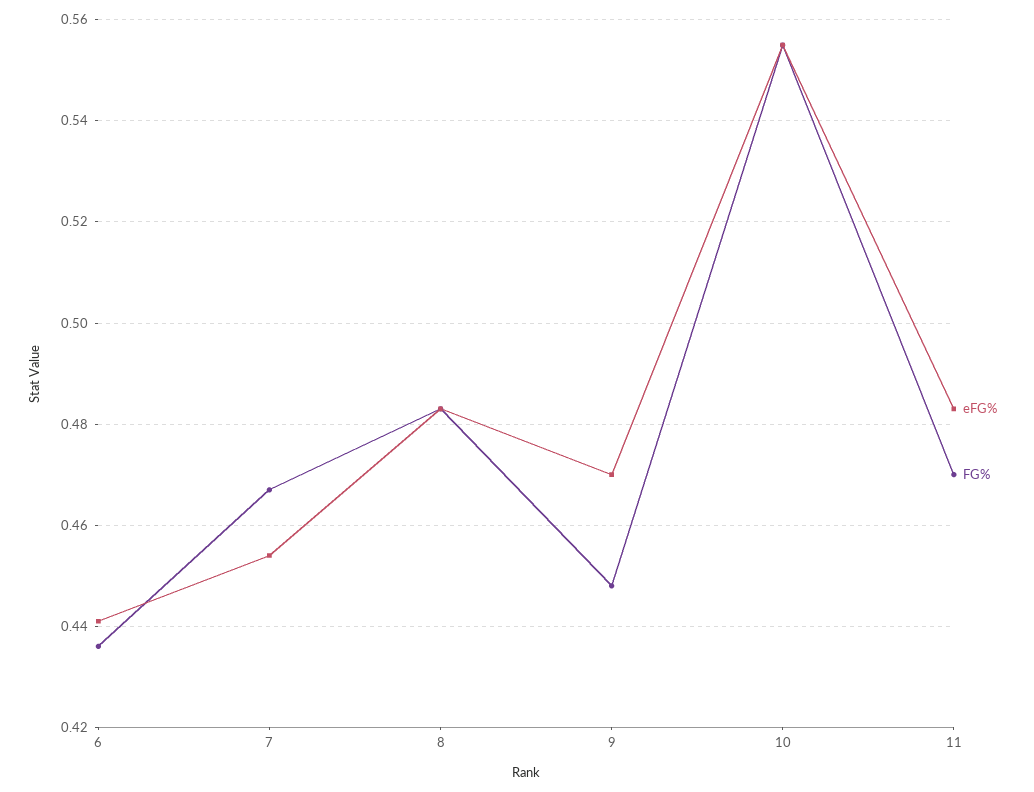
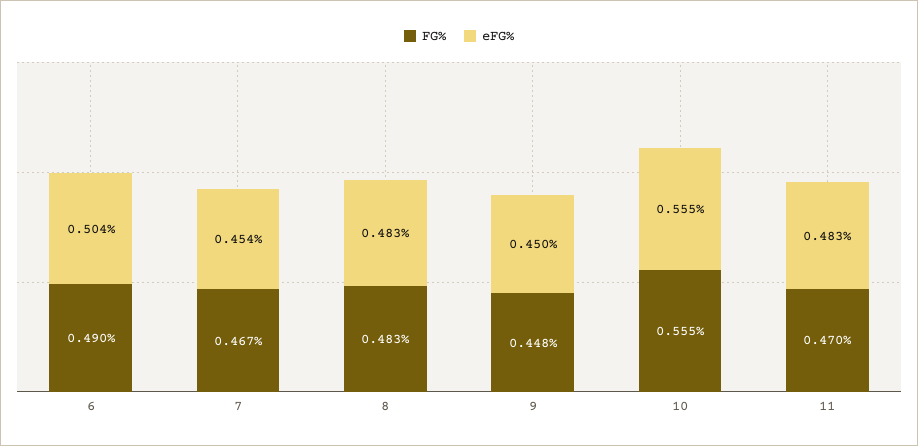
  {
    "eFG%": {
-     "6": 0.44,
+     "6": 0.504,
      "7": 0.454,
      "8": 0.483,
-     "9": 0.47,
+     "9": 0.45,
      "10": 0.555,
      "11": 0.483
    },
    "FG%": {
-     "6": 0.435,
+     "6": 0.49,
      "7": 0.467,
      "8": 0.483,
      "9": 0.448,
      "10": 0.555,
      "11": 0.47
    }
  }

